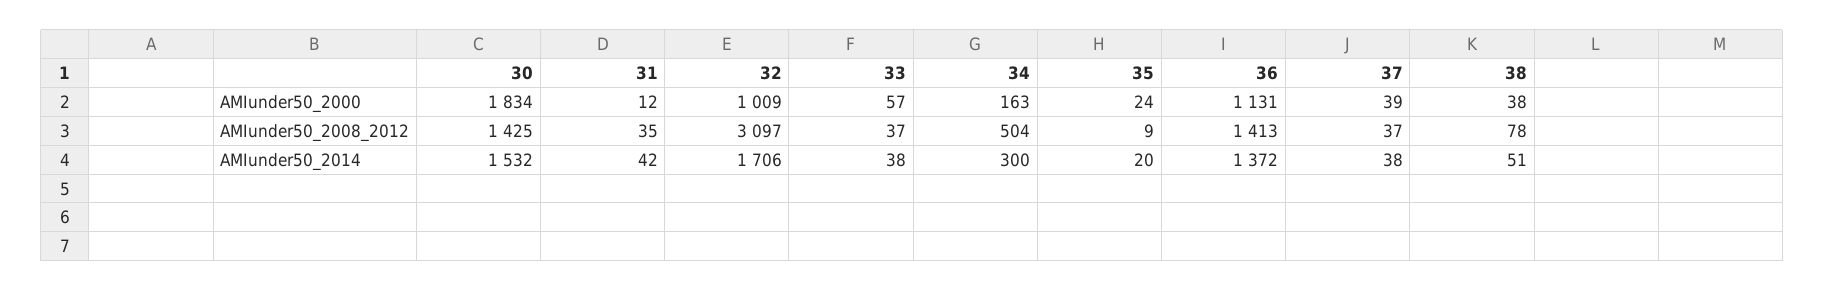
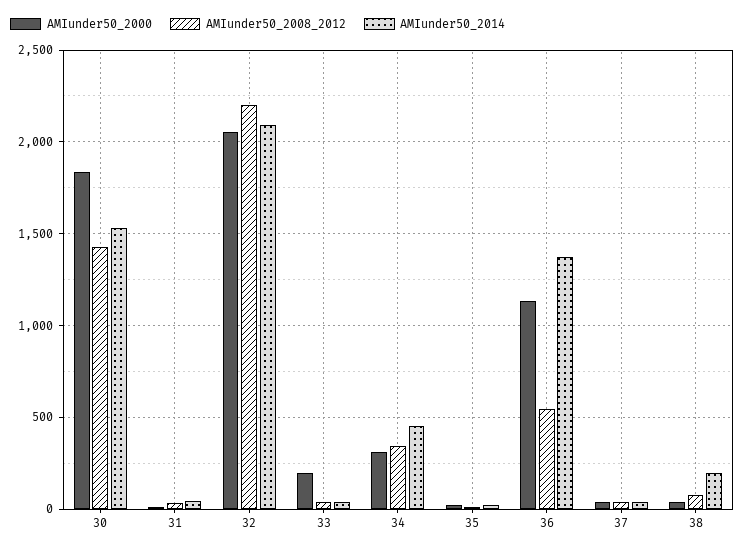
  {
    "AMIunder50_2000": {
      "30": 1834,
      "31": 12,
-     "32": 1009,
+     "32": 2050,
-     "33": 57,
+     "33": 200,
-     "34": 163,
+     "34": 300,
      "35": 24,
      "36": 1131,
      "37": 39,
      "38": 38
    },
    "AMIunder50_2008_2012": {
      "30": 1425,
      "31": 35,
-     "32": 3097,
+     "32": 2200,
      "33": 37,
-     "34": 504,
+     "34": 350,
      "35": 9,
-     "36": 1413,
+     "36": 550,
      "37": 37,
      "38": 78
    },
    "AMIunder50_2014": {
      "30": 1532,
      "31": 42,
-     "32": 1706,
+     "32": 2100,
      "33": 38,
-     "34": 300,
+     "34": 450,
      "35": 20,
      "36": 1372,
      "37": 38,
-     "38": 51
+     "38": 200
    }
  }

